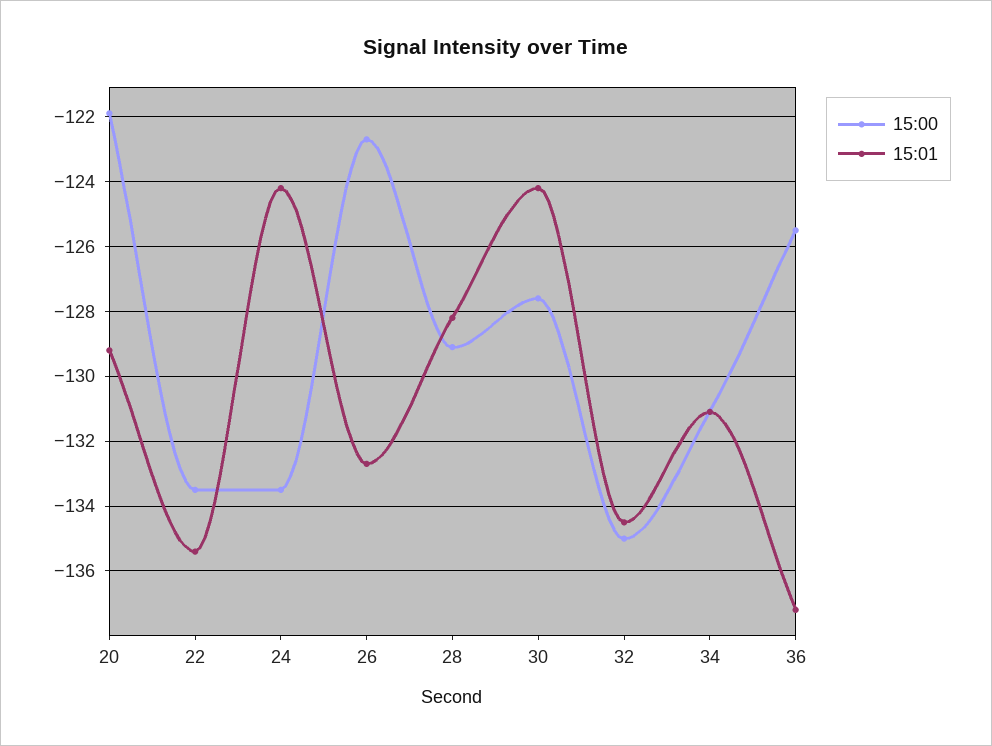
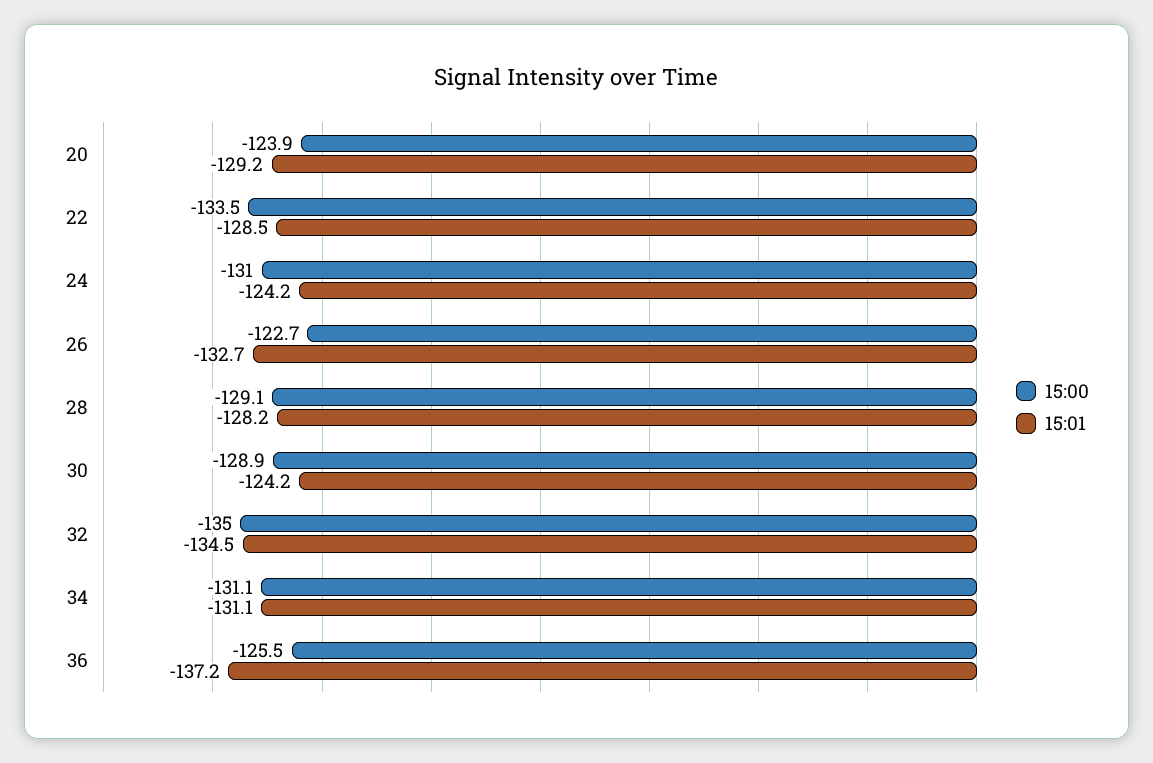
  {
    "15:00": {
-     "20": -122,
+     "20": -123.9,
      "22": -133.5,
-     "24": -133.5,
+     "24": -131,
      "26": -122.7,
      "28": -129.1,
-     "30": -127.5,
+     "30": -128.9,
      "32": -135,
      "34": -131.1,
      "36": -125.5
    },
    "15:01": {
      "20": -129.2,
-     "22": -135.5,
+     "22": -128.5,
      "24": -124.2,
      "26": -132.7,
      "28": -128.2,
      "30": -124.2,
      "32": -134.5,
      "34": -131.1,
      "36": -137.2
    }
  }

